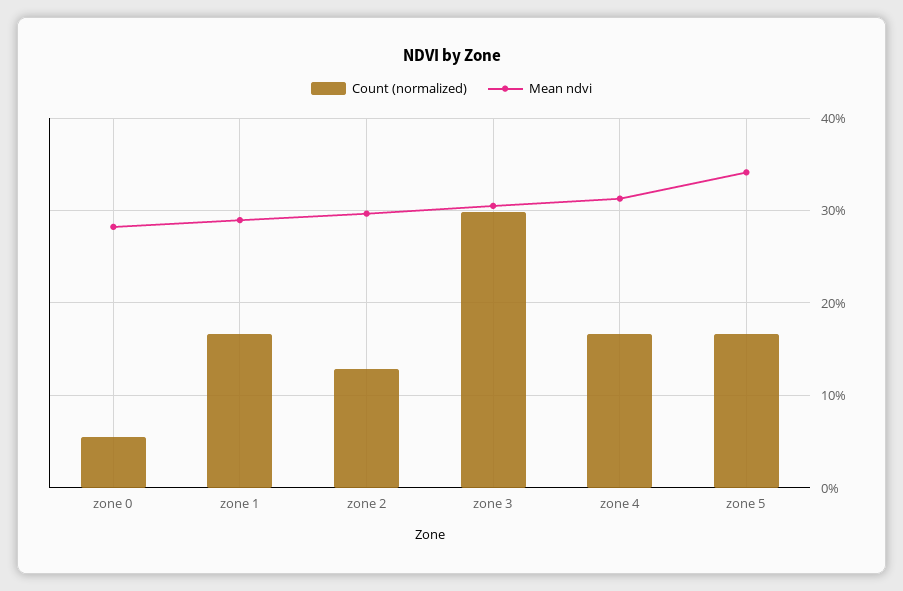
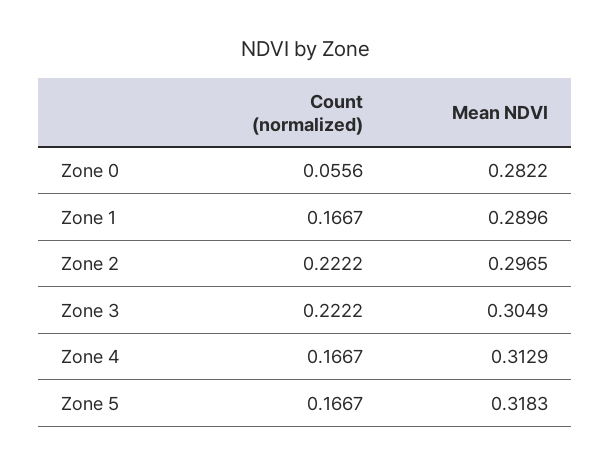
  {
    "Count (normalized)": {
      "zone 0": 0.0556,
      "zone 1": 0.1667,
-     "zone 2": 0.13,
+     "zone 2": 0.2222,
-     "zone 3": 0.3,
+     "zone 3": 0.2222,
      "zone 4": 0.1667,
      "zone 5": 0.1667
    },
    "Mean ndvi": {
      "zone 0": 0.2822,
      "zone 1": 0.2896,
      "zone 2": 0.2965,
      "zone 3": 0.3049,
      "zone 4": 0.3129,
-     "zone 5": 0.34
+     "zone 5": 0.3183
    }
  }

